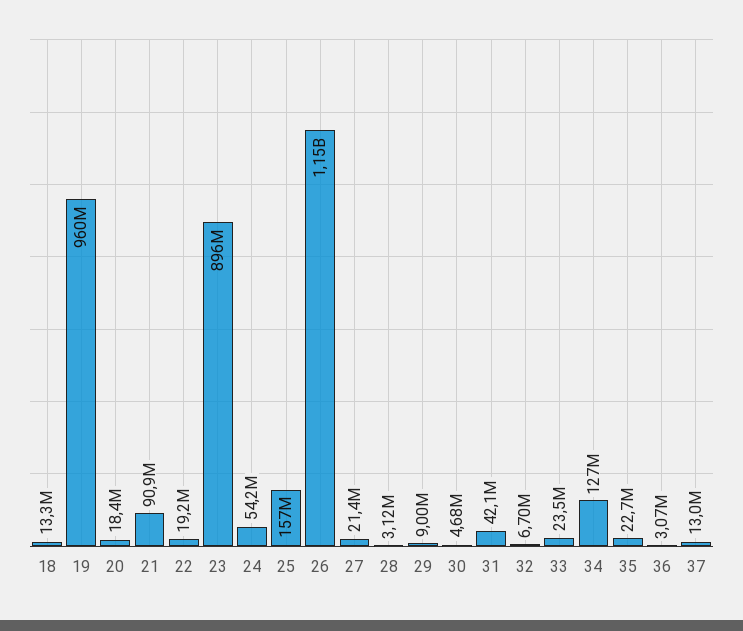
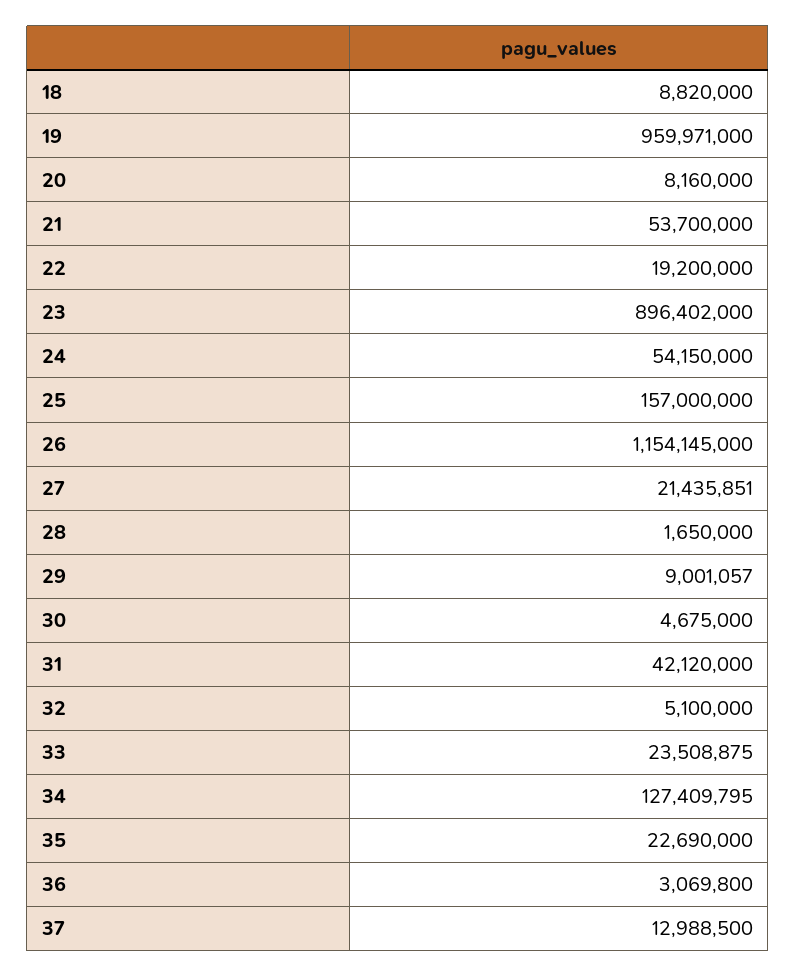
  {
-   "18": 13300000,
+   "18": 8820000,
    "19": 959971000,
-   "20": 18400000,
+   "20": 8160000,
-   "21": 90900000,
+   "21": 53700000,
    "22": 19200000,
    "23": 896402000,
    "24": 54150000,
    "25": 157000000,
    "26": 1154145000,
    "27": 21435851,
-   "28": 3120000,
+   "28": 1650000,
    "29": 9001057,
    "30": 4675000,
    "31": 42120000,
-   "32": 6700000,
+   "32": 5100000,
    "33": 23508875,
    "34": 127409795,
    "35": 22690000,
    "36": 3069800,
    "37": 12988500
  }

